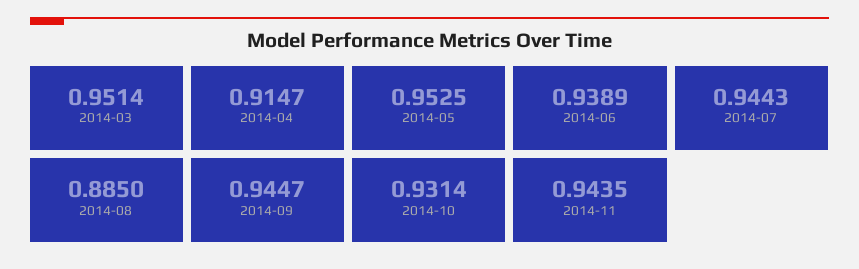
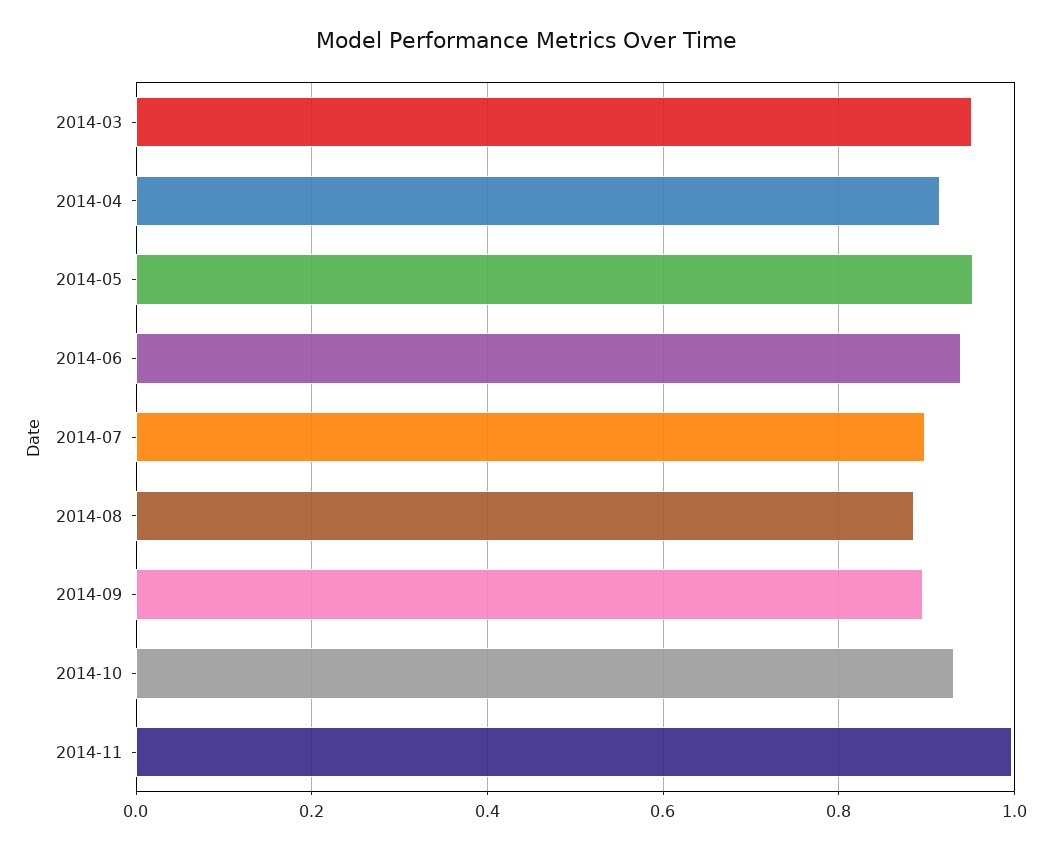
  {
    "2014-03": 0.9514,
    "2014-04": 0.9147,
    "2014-05": 0.9525,
    "2014-06": 0.9389,
-   "2014-07": 0.9443,
+   "2014-07": 0.9,
    "2014-08": 0.885,
-   "2014-09": 0.9447,
+   "2014-09": 0.9,
    "2014-10": 0.9314,
-   "2014-11": 0.9435
+   "2014-11": 1
  }

